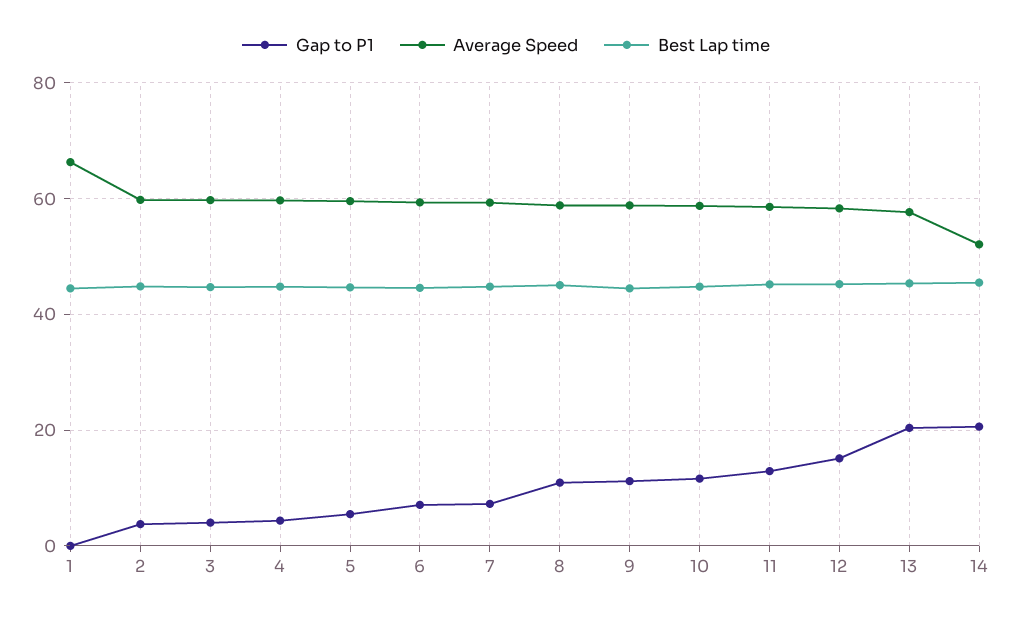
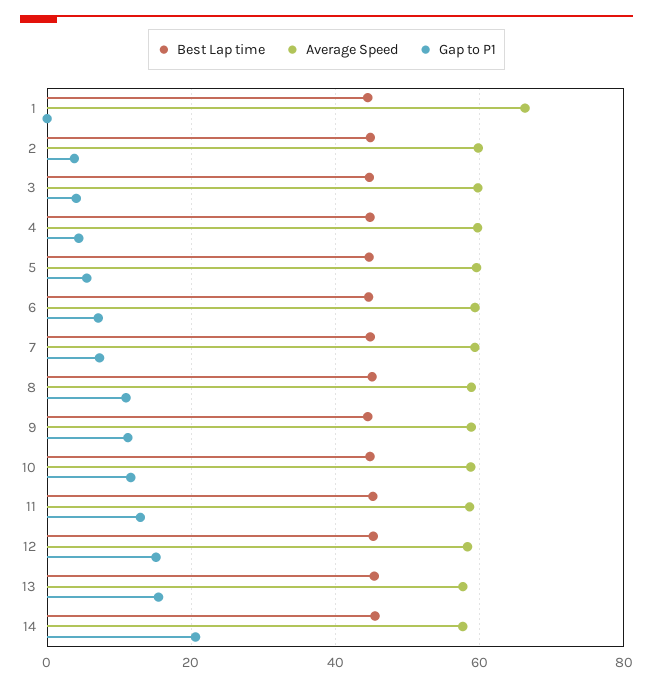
  {
    "Gap to P1": {
      "1": 0,
      "2": 4,
      "3": 4,
      "4": 4,
      "5": 6,
      "6": 8,
      "7": 8,
      "8": 10,
      "9": 12,
      "10": 12,
      "11": 12,
      "12": 16,
-     "13": 20,
+     "13": 16,
      "14": 20
    },
    "Average Speed": {
      "1": 66,
      "2": 60,
      "3": 60,
      "4": 60,
      "5": 60,
      "6": 60,
      "7": 60,
      "8": 58,
      "9": 58,
      "10": 58,
      "11": 58,
      "12": 58,
      "13": 58,
-     "14": 52
+     "14": 58
    },
    "Best Lap time": {
      "1": 44,
      "2": 44,
      "3": 44,
      "4": 44,
      "5": 44,
      "6": 44,
      "7": 44,
      "8": 46,
      "9": 44,
      "10": 44,
      "11": 46,
      "12": 46,
      "13": 46,
      "14": 46
    }
  }

